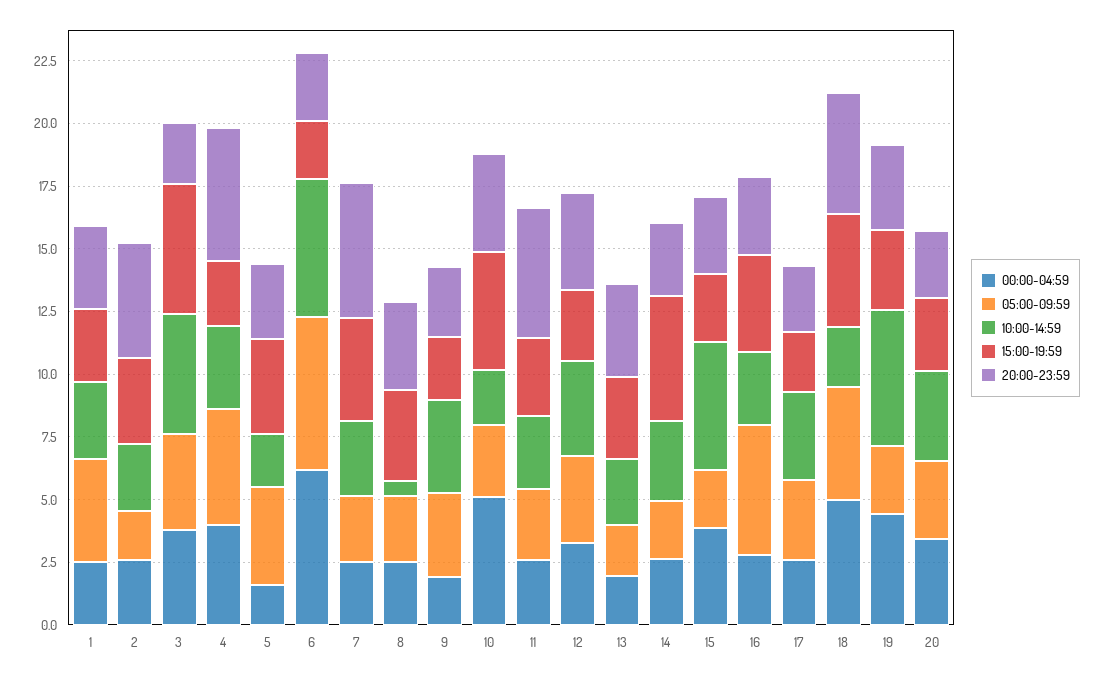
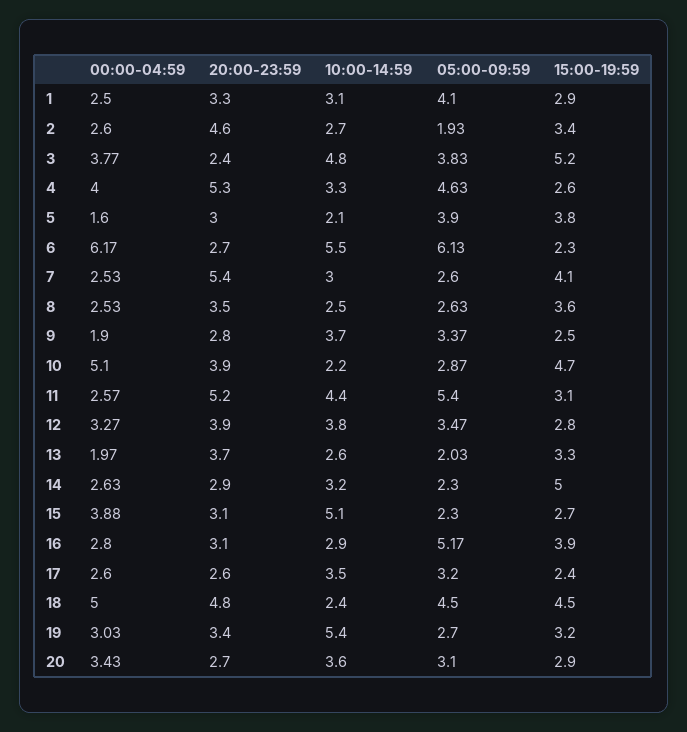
  {
    "00:00-04:59": {
      "1": 2.5,
      "2": 2.6,
      "3": 3.77,
      "4": 4,
      "5": 1.6,
      "6": 6.17,
      "7": 2.53,
      "8": 2.53,
      "9": 1.9,
      "10": 5.1,
      "11": 2.57,
      "12": 3.27,
      "13": 1.97,
      "14": 2.63,
      "15": 3.88,
      "16": 2.8,
      "17": 2.6,
      "18": 5,
-     "19": 4.5,
+     "19": 3.03,
      "20": 3.43
    },
    "05:00-09:59": {
      "1": 4.1,
      "2": 1.93,
      "3": 3.83,
      "4": 4.63,
      "5": 3.9,
      "6": 6.13,
      "7": 2.6,
      "8": 2.63,
      "9": 3.37,
      "10": 2.87,
-     "11": 3,
+     "11": 5.4,
      "12": 3.47,
      "13": 2.03,
      "14": 2.3,
      "15": 2.3,
      "16": 5.17,
      "17": 3.2,
      "18": 4.5,
      "19": 2.7,
      "20": 3.1
    },
    "10:00-14:59": {
      "1": 3.1,
      "2": 2.7,
      "3": 4.8,
      "4": 3.3,
      "5": 2.1,
      "6": 5.5,
      "7": 3,
-     "8": 0.5,
+     "8": 2.5,
      "9": 3.7,
      "10": 2.2,
-     "11": 3,
+     "11": 4.4,
      "12": 3.8,
      "13": 2.6,
      "14": 3.2,
      "15": 5.1,
      "16": 2.9,
      "17": 3.5,
      "18": 2.4,
      "19": 5.4,
      "20": 3.6
    },
    "15:00-19:59": {
      "1": 2.9,
      "2": 3.4,
      "3": 5.2,
      "4": 2.6,
      "5": 3.8,
      "6": 2.3,
      "7": 4.1,
      "8": 3.6,
      "9": 2.5,
      "10": 4.7,
      "11": 3.1,
      "12": 2.8,
      "13": 3.3,
      "14": 5,
      "15": 2.7,
      "16": 3.9,
      "17": 2.4,
      "18": 4.5,
      "19": 3.2,
      "20": 2.9
    },
    "20:00-23:59": {
      "1": 3.3,
      "2": 4.6,
      "3": 2.4,
      "4": 5.3,
      "5": 3,
      "6": 2.7,
      "7": 5.4,
      "8": 3.5,
      "9": 2.8,
      "10": 3.9,
      "11": 5.2,
      "12": 3.9,
      "13": 3.7,
      "14": 2.9,
      "15": 3.1,
      "16": 3.1,
      "17": 2.6,
      "18": 4.8,
      "19": 3.4,
      "20": 2.7
    }
  }

